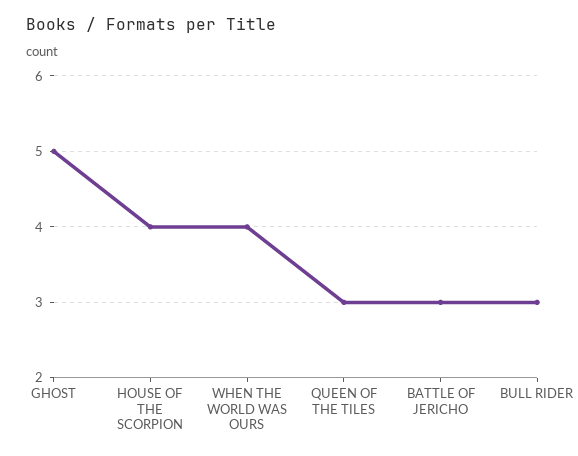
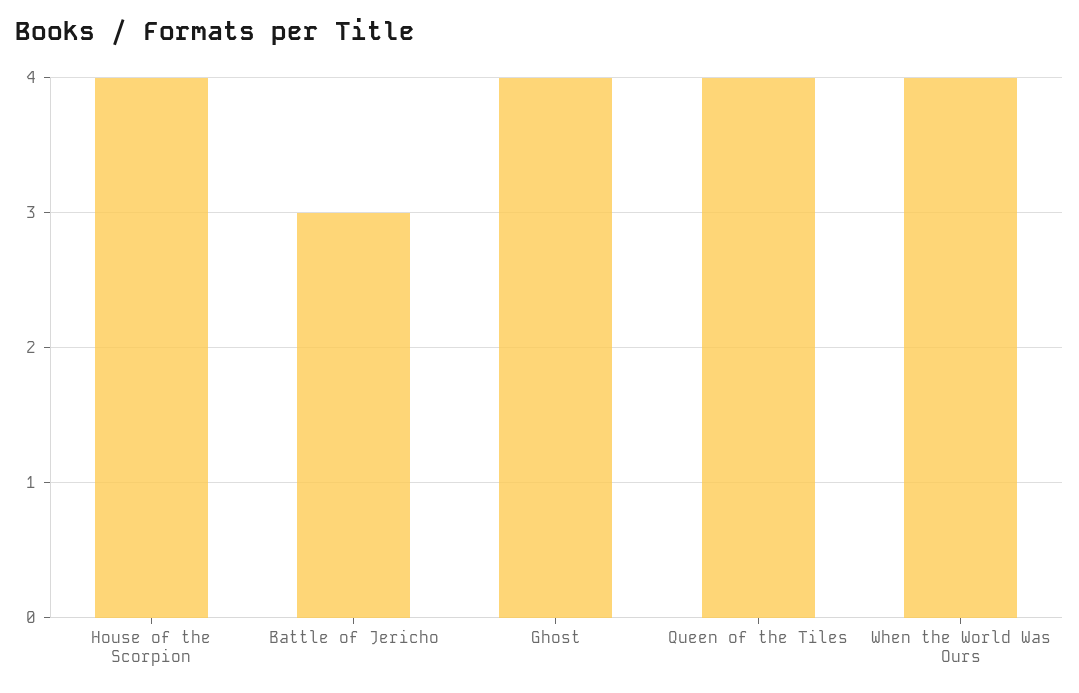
  {
-   "GHOST": 5,
+   "GHOST": 4,
    "HOUSE OF THE SCORPION": 4,
    "WHEN THE WORLD WAS OURS": 4,
-   "QUEEN OF THE TILES": 3,
+   "QUEEN OF THE TILES": 4,
-   "BATTLE OF JERICHO": 3,
+   "BATTLE OF JERICHO": 3
-   "BULL RIDER": 3
  }

